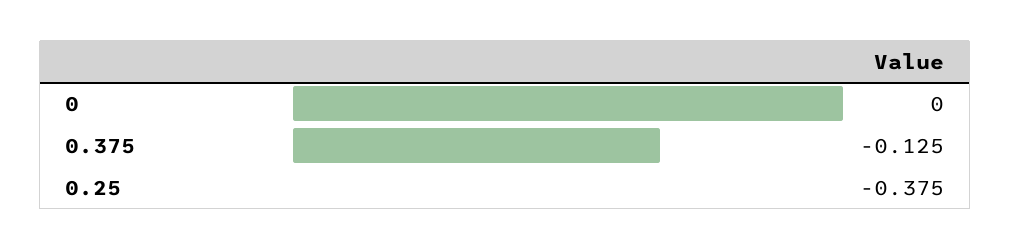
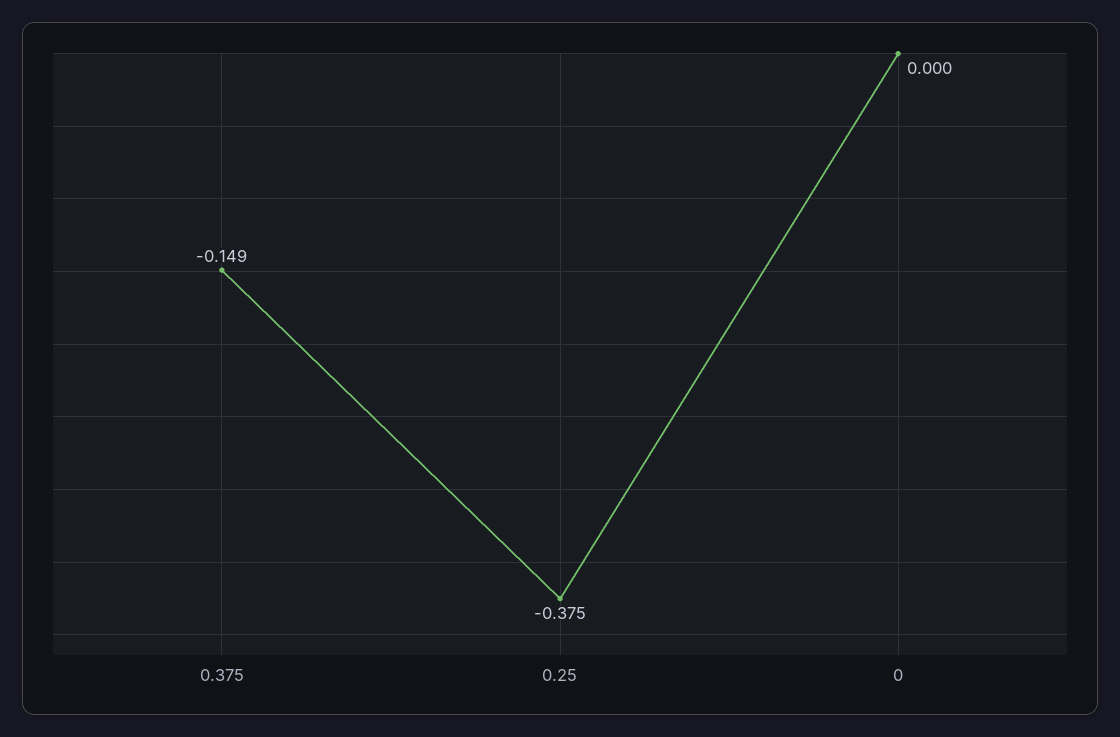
  {
    "0": 0,
-   "0.375": -0.125,
+   "0.375": -0.149,
    "0.25": -0.375
  }

